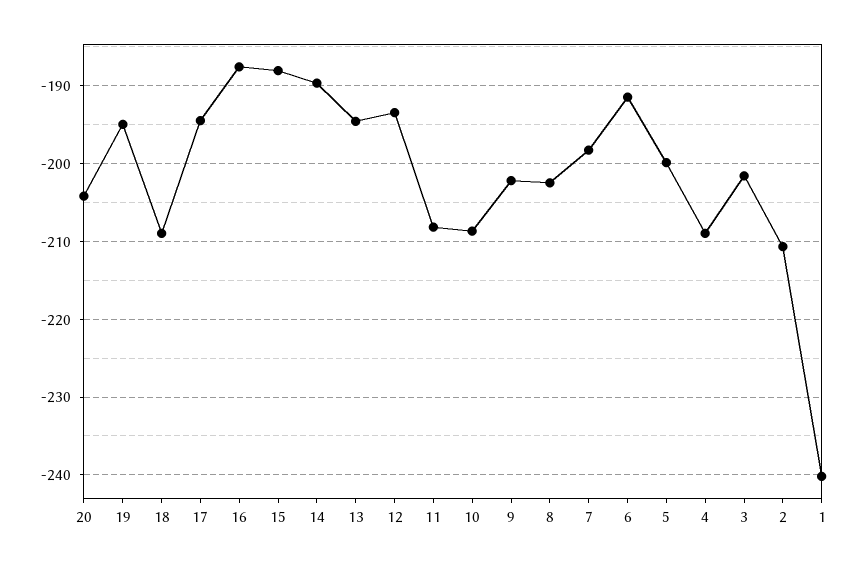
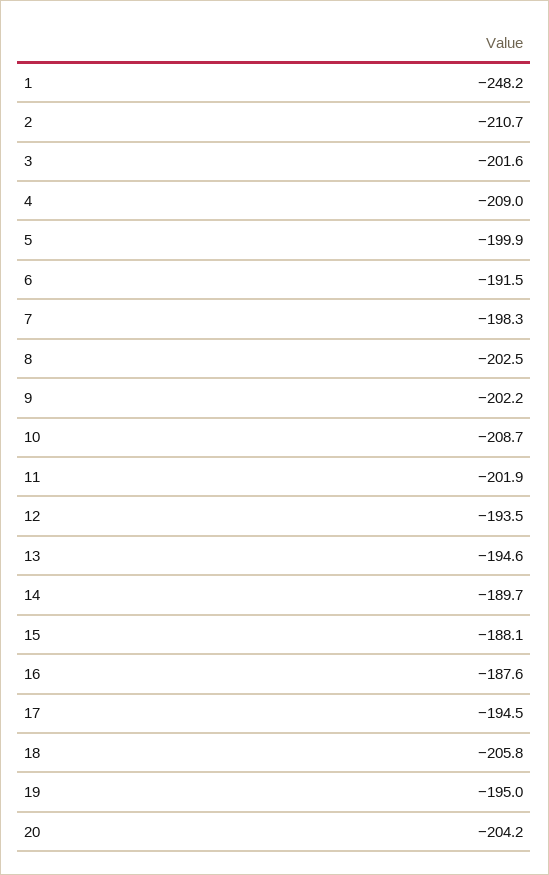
  {
    "20": -204.2,
    "19": -195,
-   "18": -209,
+   "18": -205.8,
    "17": -194.5,
    "16": -187.6,
    "15": -188.1,
    "14": -189.7,
    "13": -194.6,
    "12": -193.5,
-   "11": -208,
+   "11": -201.9,
    "10": -208.7,
    "9": -202.2,
    "8": -202.5,
    "7": -198.3,
    "6": -191.5,
    "5": -199.9,
    "4": -209,
    "3": -201.6,
    "2": -210.7,
-   "1": -240
+   "1": -248.2
  }

